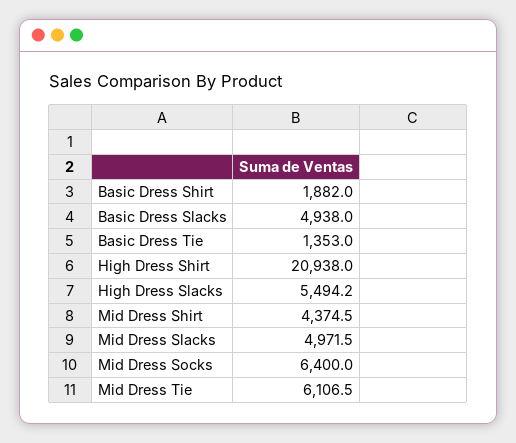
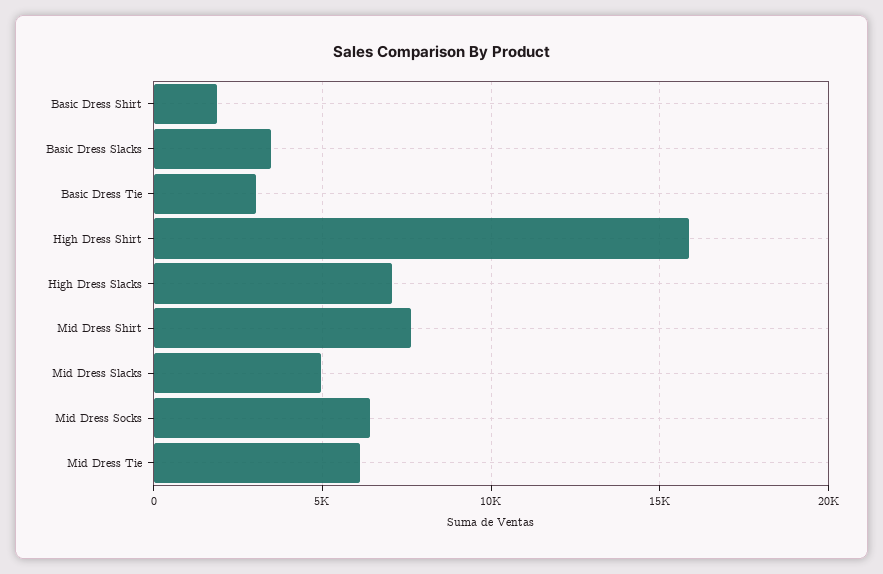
  {
    "Basic Dress Shirt": 1882,
-   "Basic Dress Slacks": 4938,
+   "Basic Dress Slacks": 3500,
-   "Basic Dress Tie": 1353,
+   "Basic Dress Tie": 3000,
-   "High Dress Shirt": 20938,
+   "High Dress Shirt": 16000,
-   "High Dress Slacks": 5494.2,
+   "High Dress Slacks": 7000,
-   "Mid Dress Shirt": 4374.5,
+   "Mid Dress Shirt": 7500,
    "Mid Dress Slacks": 4971.5,
    "Mid Dress Socks": 6400,
    "Mid Dress Tie": 6106.5
  }

